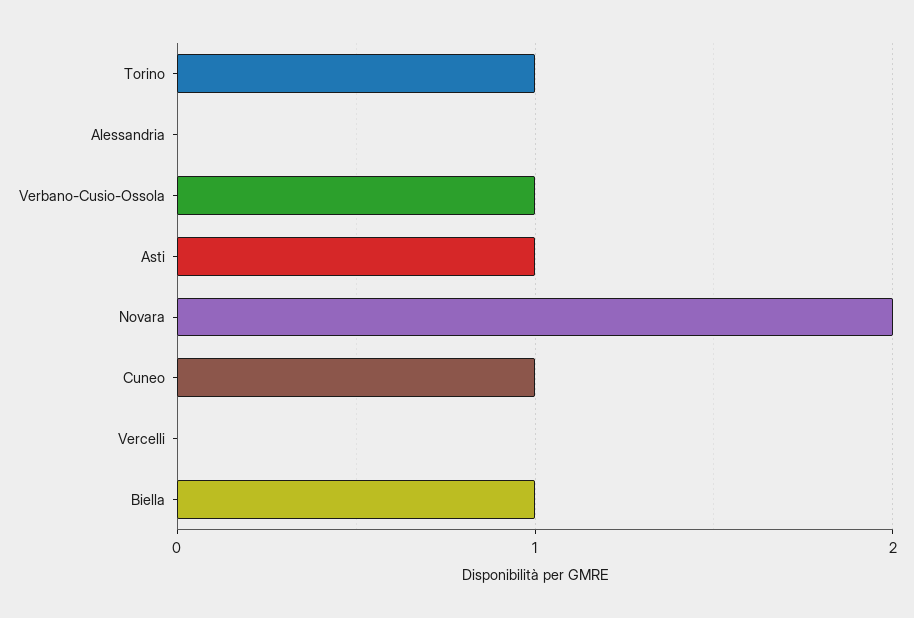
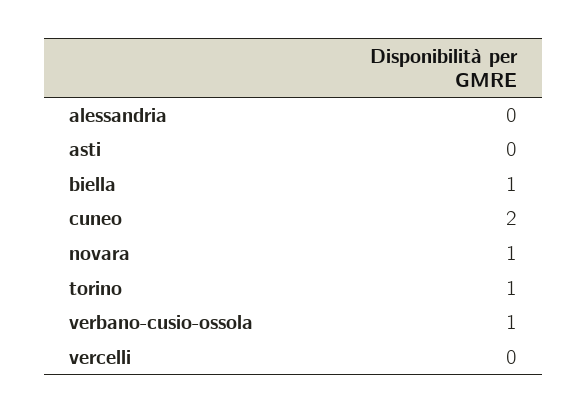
  {
    "Torino": 1,
    "Alessandria": 0,
    "Verbano-Cusio-Ossola": 1,
-   "Asti": 1,
+   "Asti": 0,
-   "Novara": 2,
+   "Novara": 1,
-   "Cuneo": 1,
+   "Cuneo": 2,
    "Vercelli": 0,
    "Biella": 1
  }

